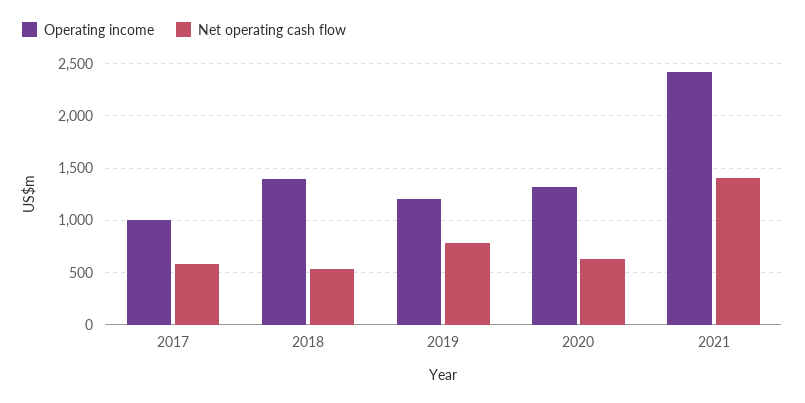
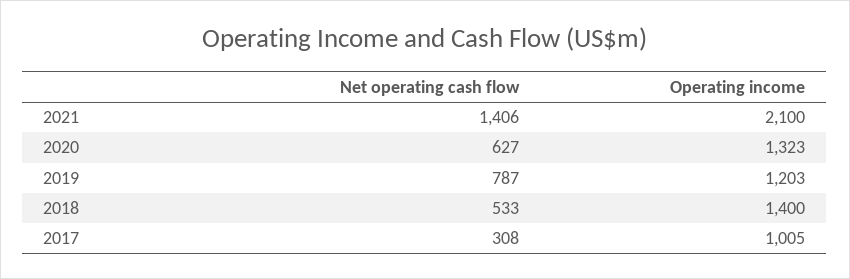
  {
    "Operating income": {
      "2017": 1005,
      "2018": 1400,
      "2019": 1203,
      "2020": 1323,
-     "2021": 2400
+     "2021": 2100
    },
    "Net operating cash flow": {
-     "2017": 600,
+     "2017": 308,
      "2018": 533,
      "2019": 787,
      "2020": 627,
      "2021": 1406
    }
  }

